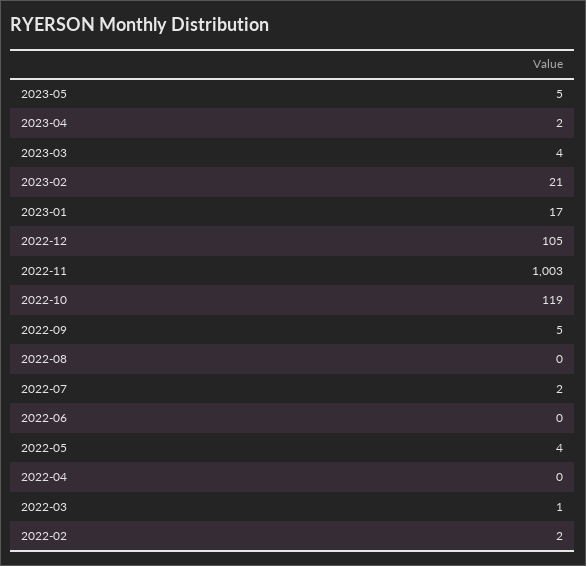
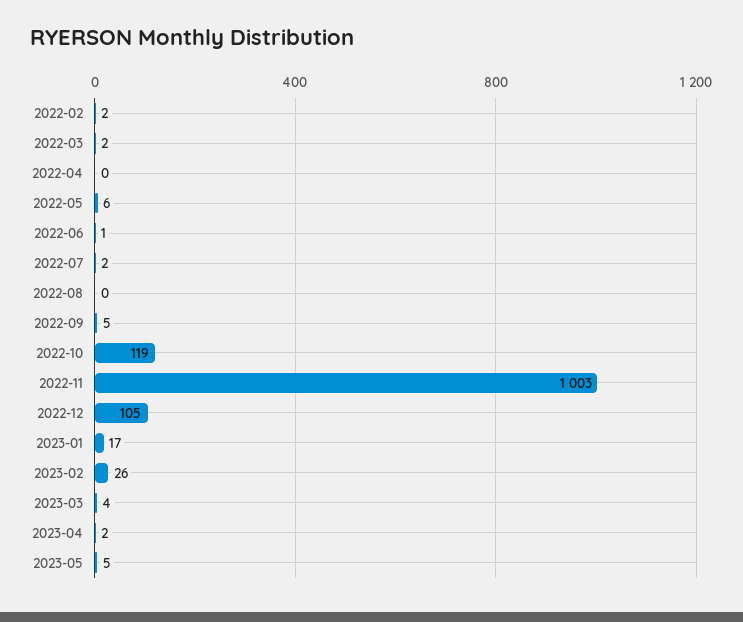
  {
    "2023-05": 5,
    "2023-04": 2,
    "2023-03": 4,
-   "2023-02": 21,
+   "2023-02": 26,
    "2023-01": 17,
    "2022-12": 105,
    "2022-11": 1003,
    "2022-10": 119,
    "2022-09": 5,
    "2022-08": 0,
    "2022-07": 2,
-   "2022-06": 0,
+   "2022-06": 1,
-   "2022-05": 4,
+   "2022-05": 6,
    "2022-04": 0,
-   "2022-03": 1,
+   "2022-03": 2,
    "2022-02": 2
  }

